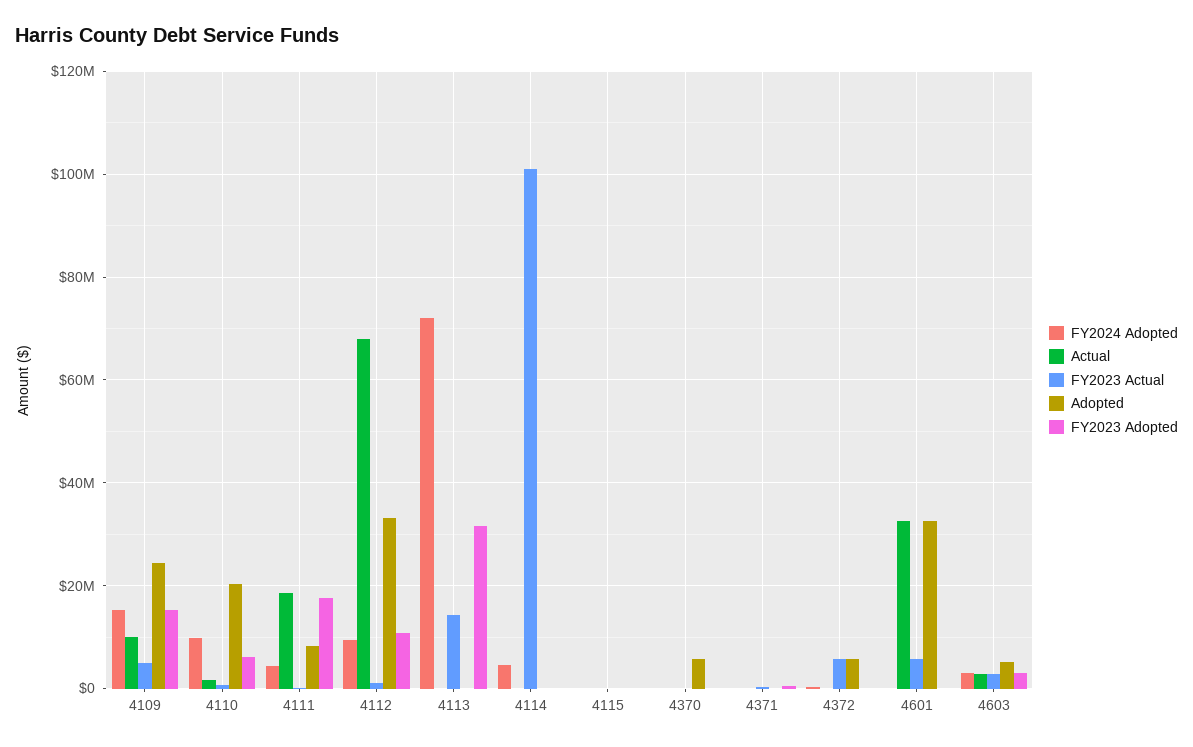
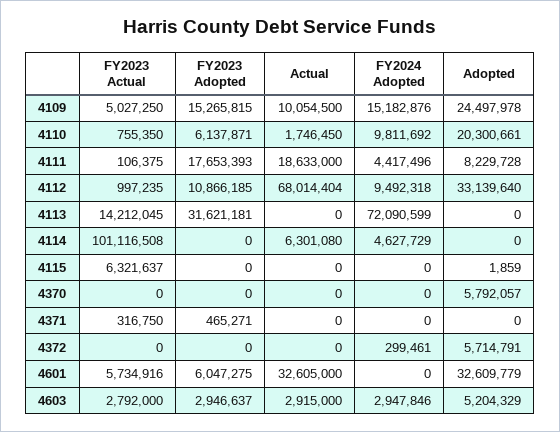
  {
    "FY2024 Adopted": {
      "4109": 15182876,
      "4110": 9811692,
      "4111": 4417496,
      "4112": 9492318,
      "4113": 72090599,
      "4114": 4627729,
      "4115": 0,
      "4370": 0,
      "4371": 0,
      "4372": 299461,
      "4601": 0,
      "4603": 2947846
    },
    "Actual": {
      "4109": 10054500,
      "4110": 1746450,
      "4111": 18633000,
      "4112": 68014404,
      "4113": 0,
-     "4114": 0,
+     "4114": 6301080,
      "4115": 0,
      "4370": 0,
      "4371": 0,
      "4372": 0,
      "4601": 32605000,
      "4603": 2915000
    },
    "FY2023 Actual": {
      "4109": 5027250,
      "4110": 755350,
      "4111": 106375,
      "4112": 997235,
      "4113": 14212045,
      "4114": 101116508,
-     "4115": 0,
+     "4115": 6321637,
      "4370": 0,
      "4371": 316750,
-     "4372": 6000000,
+     "4372": 0,
      "4601": 5734916,
      "4603": 2792000
    },
    "Adopted": {
      "4109": 24497978,
      "4110": 20300661,
      "4111": 8229728,
      "4112": 33139640,
      "4113": 0,
      "4114": 0,
      "4115": 1859,
      "4370": 5792057,
      "4371": 0,
      "4372": 5714791,
      "4601": 32609779,
      "4603": 5204329
    },
    "FY2023 Adopted": {
      "4109": 15265815,
      "4110": 6137871,
      "4111": 17653393,
      "4112": 10866185,
      "4113": 31621181,
      "4114": 0,
      "4115": 0,
      "4370": 0,
      "4371": 465271,
      "4372": 0,
-     "4601": 0,
+     "4601": 6047275,
      "4603": 2946637
    }
  }

